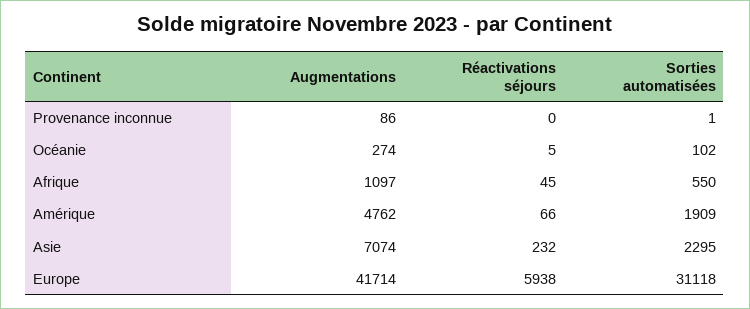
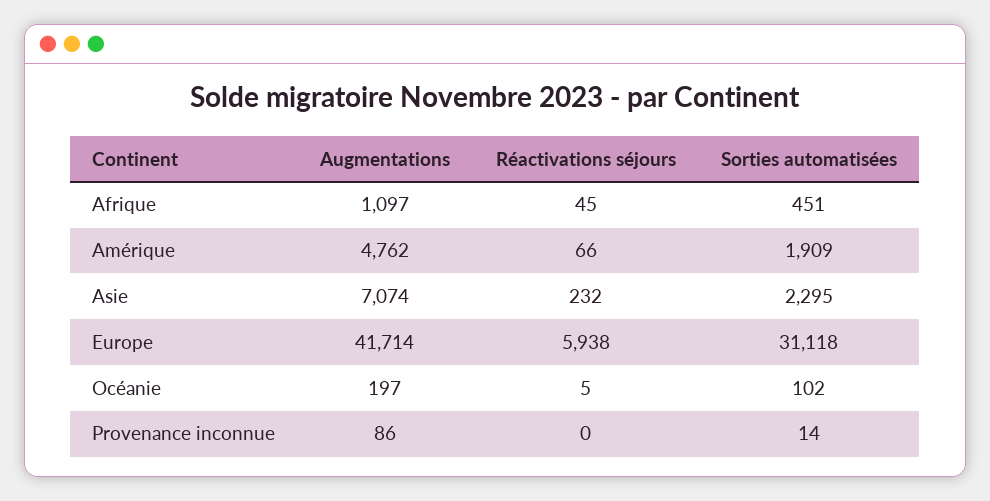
  {
    "Augmentations": {
      "Provenance inconnue": 86,
-     "Océanie": 274,
+     "Océanie": 197,
      "Afrique": 1097,
      "Amérique": 4762,
      "Asie": 7074,
      "Europe": 41714
    },
    "Réactivations séjours": {
      "Provenance inconnue": 0,
      "Océanie": 5,
      "Afrique": 45,
      "Amérique": 66,
      "Asie": 232,
      "Europe": 5938
    },
    "Sorties automatisées": {
-     "Provenance inconnue": 1,
+     "Provenance inconnue": 14,
      "Océanie": 102,
-     "Afrique": 550,
+     "Afrique": 451,
      "Amérique": 1909,
      "Asie": 2295,
      "Europe": 31118
    }
  }

